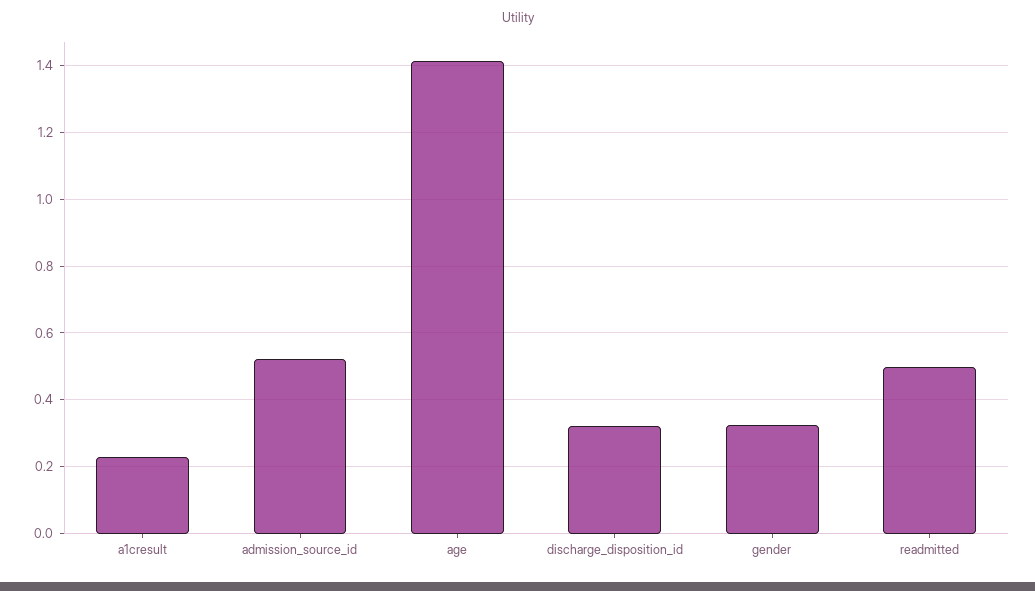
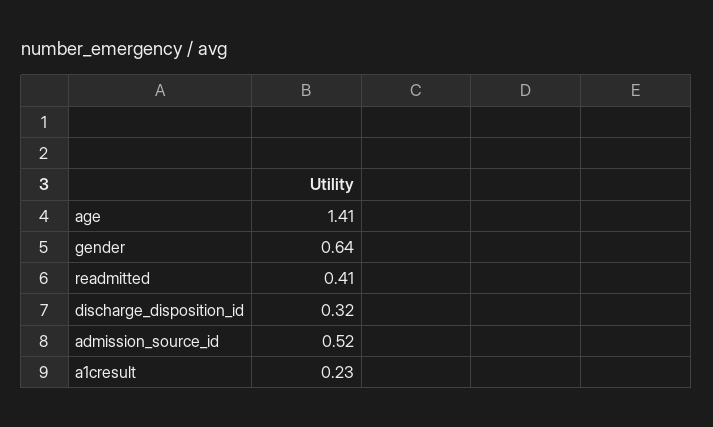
  {
    "a1cresult": 0.23,
    "admission_source_id": 0.52,
    "age": 1.41,
    "discharge_disposition_id": 0.32,
-   "gender": 0.32,
+   "gender": 0.64,
-   "readmitted": 0.5
+   "readmitted": 0.41
  }

